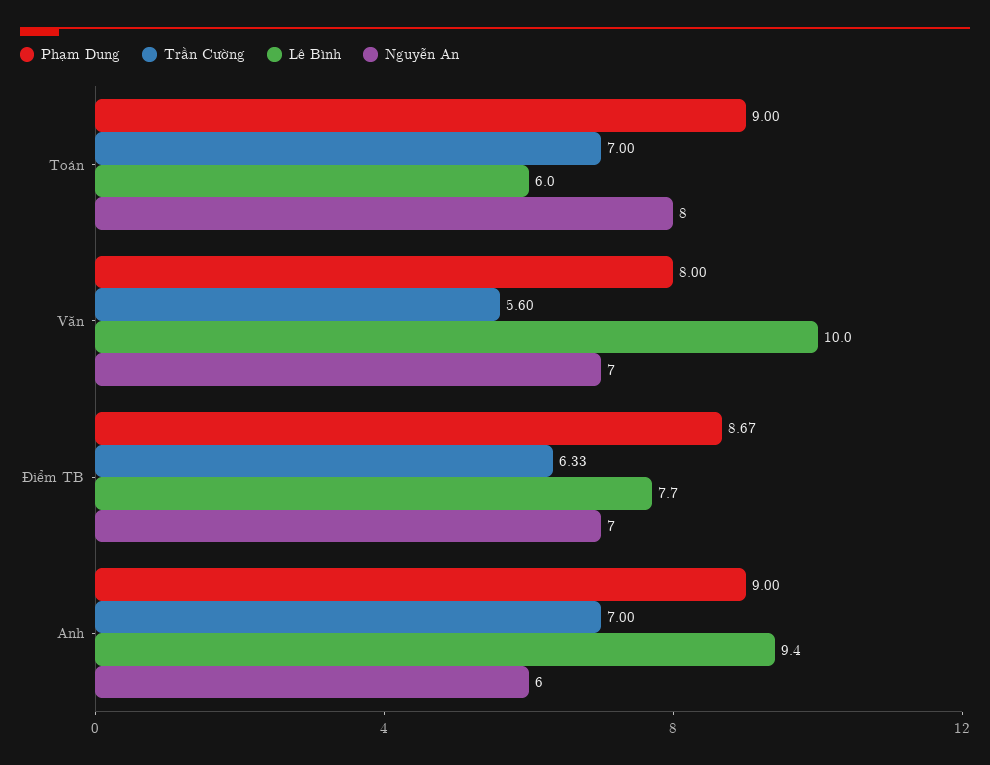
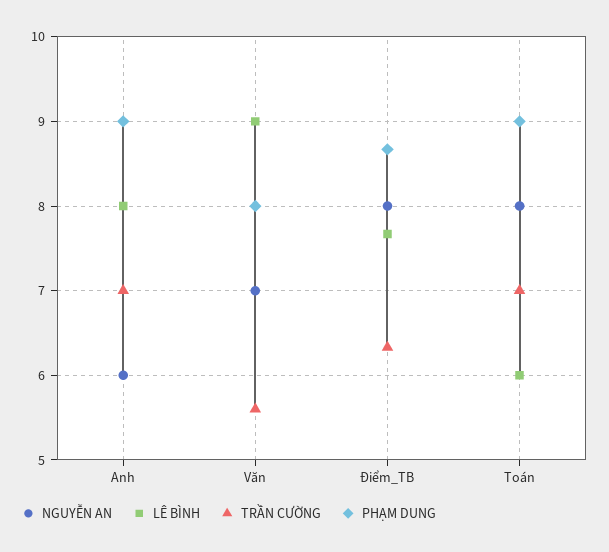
  {
    "Phạm Dung": {
      "Toán": 9,
      "Văn": 8,
      "Điểm TB": 8.67,
      "Anh": 9
    },
    "Trần Cường": {
      "Toán": 7,
      "Văn": 5.6,
      "Điểm TB": 6.33,
      "Anh": 7
    },
    "Lê Bình": {
      "Toán": 6,
-     "Văn": 10,
+     "Văn": 9,
      "Điểm TB": 7.7,
-     "Anh": 9.4
+     "Anh": 8
    },
    "Nguyễn An": {
      "Toán": 8,
      "Văn": 7,
-     "Điểm TB": 7,
+     "Điểm TB": 8,
      "Anh": 6
    }
  }

